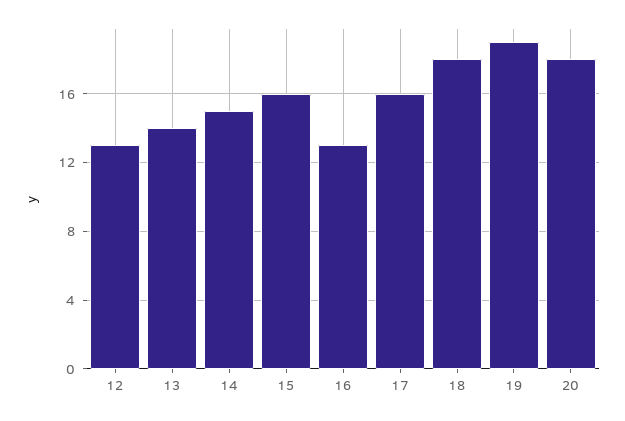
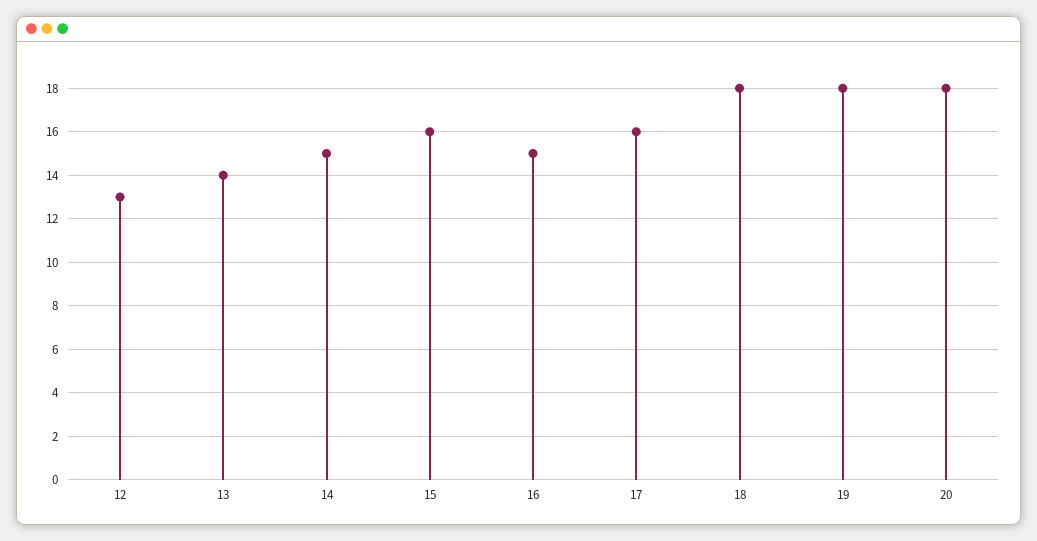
  {
    "12": 13,
    "13": 14,
    "14": 15,
    "15": 16,
-   "16": 13,
+   "16": 15,
    "17": 16,
    "18": 18,
-   "19": 19,
+   "19": 18,
    "20": 18
  }

